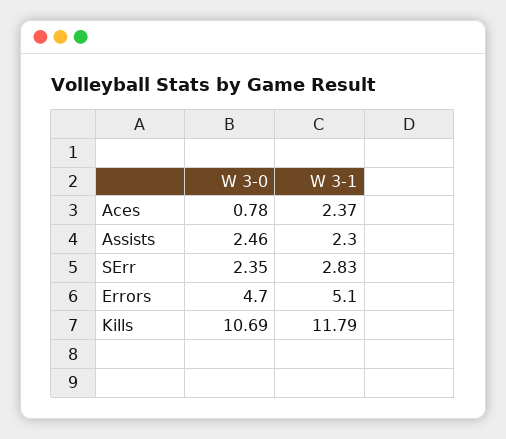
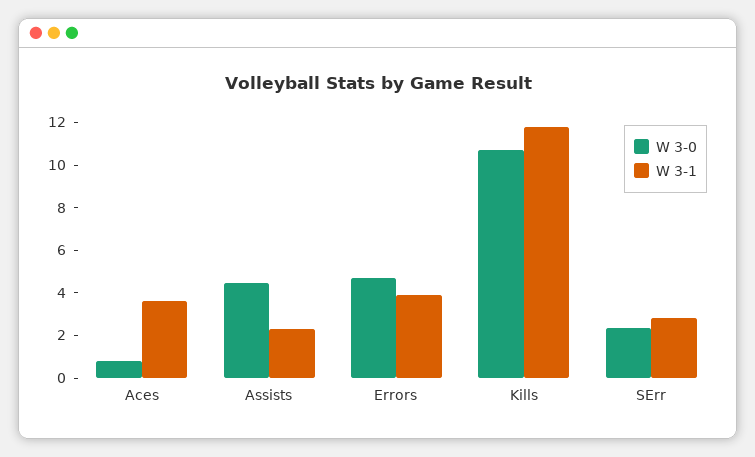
  {
    "W 3-0": {
      "Aces": 0.78,
-     "Assists": 2.46,
+     "Assists": 4.5,
      "SErr": 2.35,
      "Errors": 4.7,
      "Kills": 10.69
    },
    "W 3-1": {
-     "Aces": 2.37,
+     "Aces": 3.5,
      "Assists": 2.3,
      "SErr": 2.83,
-     "Errors": 5.1,
+     "Errors": 4,
      "Kills": 11.79
    }
  }

